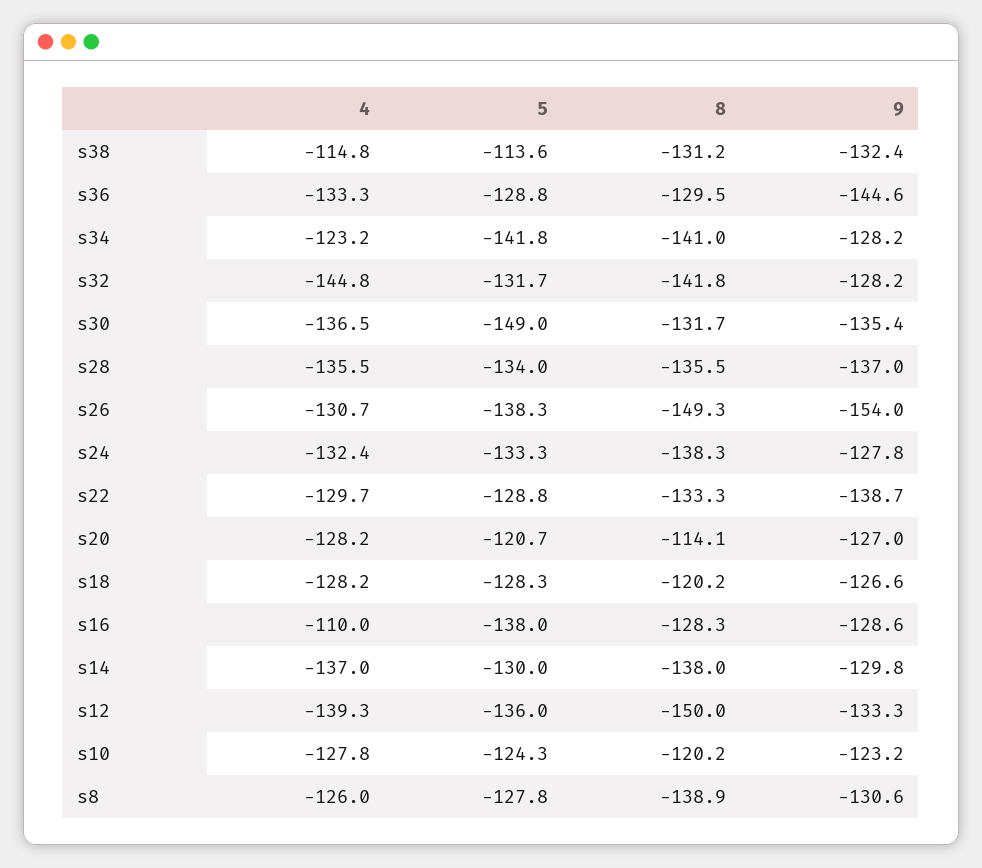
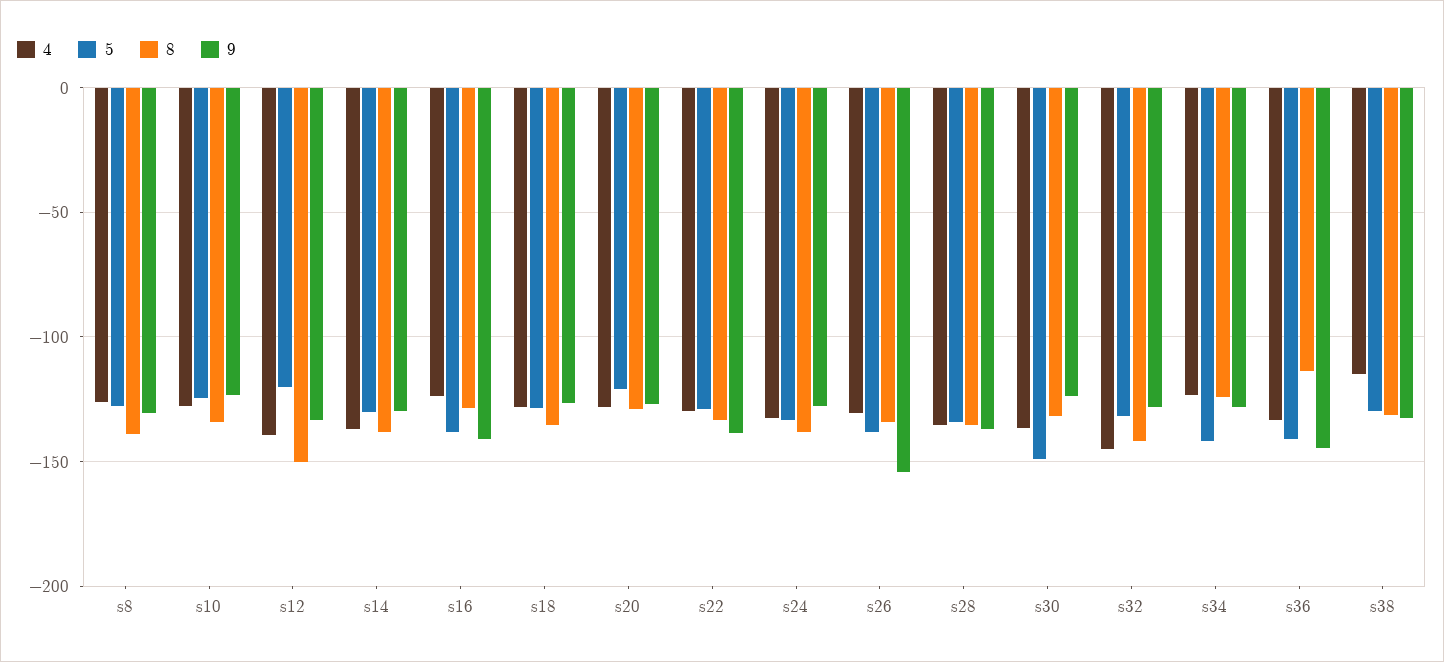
  {
    "4": {
      "s38": -114.8,
      "s36": -133.3,
      "s34": -123.2,
      "s32": -144.8,
      "s30": -136.5,
      "s28": -135.5,
      "s26": -130.7,
      "s24": -132.4,
      "s22": -129.7,
      "s20": -128.2,
      "s18": -128.2,
-     "s16": -110,
+     "s16": -125,
      "s14": -137,
      "s12": -139.3,
      "s10": -127.8,
      "s8": -126
    },
    "5": {
-     "s38": -113.6,
+     "s38": -130,
-     "s36": -128.8,
+     "s36": -140,
      "s34": -141.8,
      "s32": -131.7,
      "s30": -149,
      "s28": -134,
      "s26": -138.3,
      "s24": -133.3,
      "s22": -128.8,
      "s20": -120.7,
      "s18": -128.3,
      "s16": -138,
      "s14": -130,
-     "s12": -136,
+     "s12": -120,
      "s10": -124.3,
      "s8": -127.8
    },
    "8": {
      "s38": -131.2,
-     "s36": -129.5,
+     "s36": -115,
-     "s34": -141,
+     "s34": -125,
      "s32": -141.8,
      "s30": -131.7,
      "s28": -135.5,
-     "s26": -149.3,
+     "s26": -135,
      "s24": -138.3,
      "s22": -133.3,
-     "s20": -114.1,
+     "s20": -130,
-     "s18": -120.2,
+     "s18": -135,
      "s16": -128.3,
      "s14": -138,
      "s12": -150,
-     "s10": -120.2,
+     "s10": -135,
      "s8": -138.9
    },
    "9": {
      "s38": -132.4,
      "s36": -144.6,
      "s34": -128.2,
      "s32": -128.2,
-     "s30": -135.4,
+     "s30": -125,
      "s28": -137,
      "s26": -154,
      "s24": -127.8,
      "s22": -138.7,
      "s20": -127,
      "s18": -126.6,
-     "s16": -128.6,
+     "s16": -140,
      "s14": -129.8,
      "s12": -133.3,
      "s10": -123.2,
      "s8": -130.6
    }
  }

